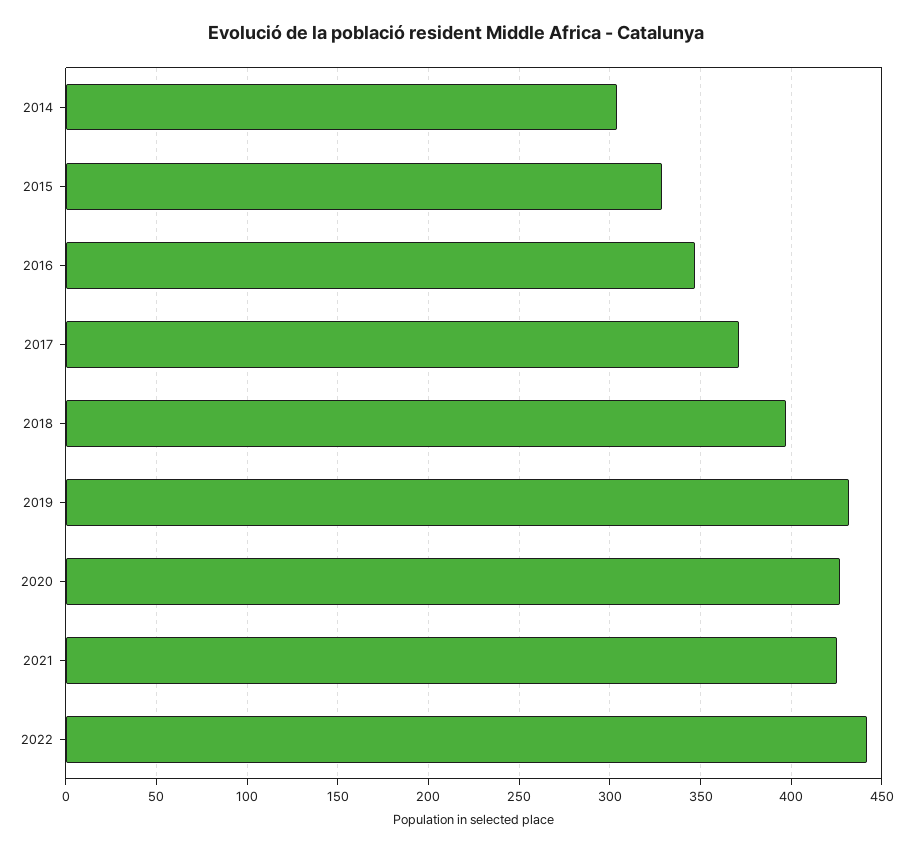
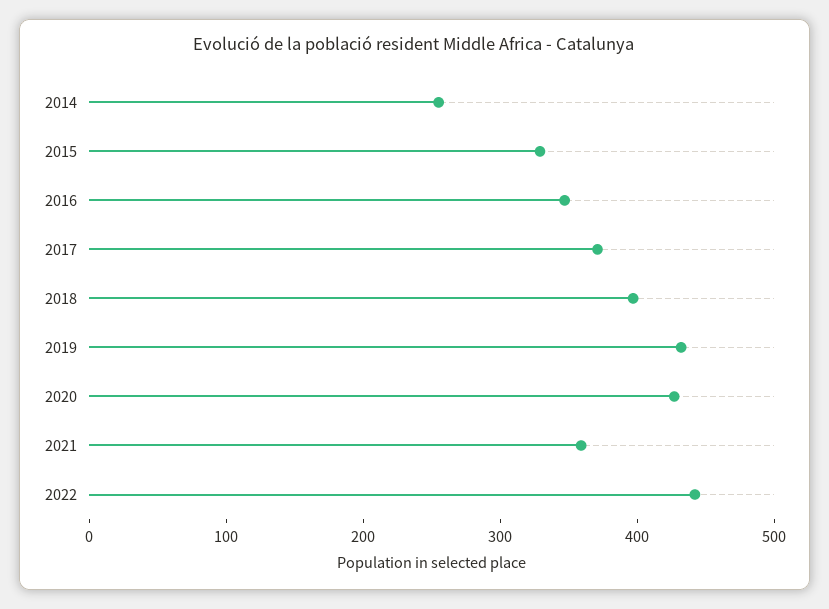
  {
-   "2014": 305,
+   "2014": 260,
    "2015": 330,
    "2016": 345,
    "2017": 370,
    "2018": 395,
    "2019": 430,
    "2020": 425,
-   "2021": 425,
+   "2021": 360,
    "2022": 440
  }

